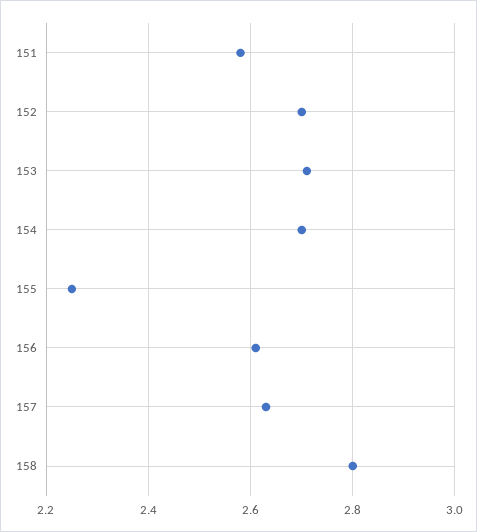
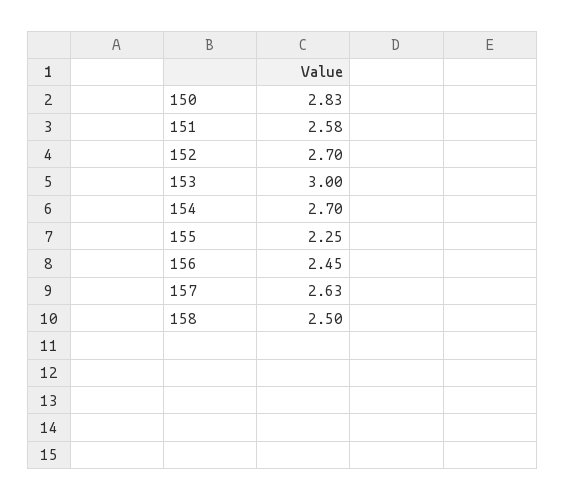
  {
    "151": 2.58,
    "152": 2.7,
-   "153": 2.7,
+   "153": 3,
    "154": 2.7,
    "155": 2.25,
-   "156": 2.6,
+   "156": 2.45,
    "157": 2.63,
-   "158": 2.8
+   "158": 2.5,
+   "150": 2.83
  }

